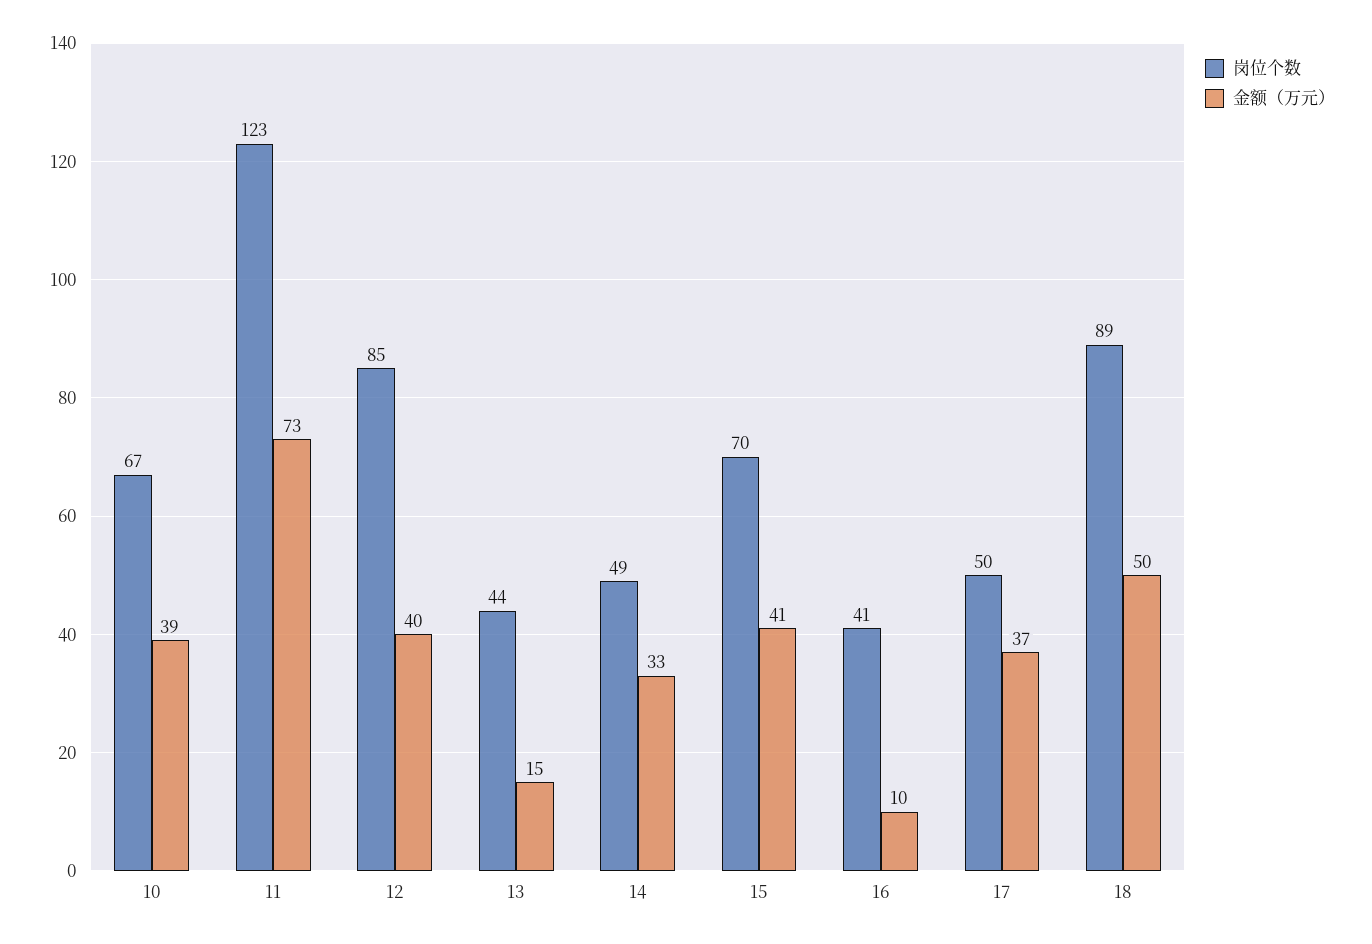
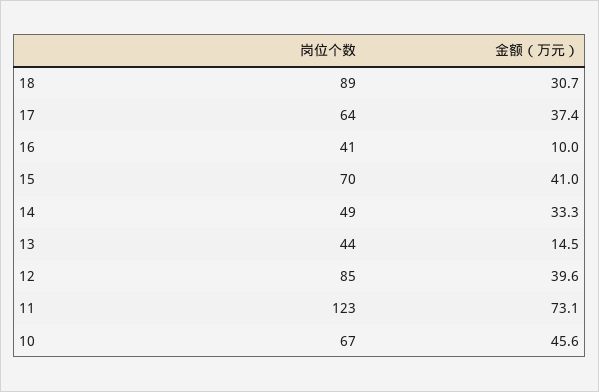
  {
    "岗位个数": {
      "10": 67,
      "11": 123,
      "12": 85,
      "13": 44,
      "14": 49,
      "15": 70,
      "16": 41,
-     "17": 50,
+     "17": 64,
      "18": 89
    },
    "金额（万元）": {
-     "10": 39,
+     "10": 45.6,
      "11": 73.1,
      "12": 39.6,
      "13": 14.5,
      "14": 33.3,
      "15": 41,
      "16": 10,
      "17": 37.4,
-     "18": 50
+     "18": 30.7
    }
  }

